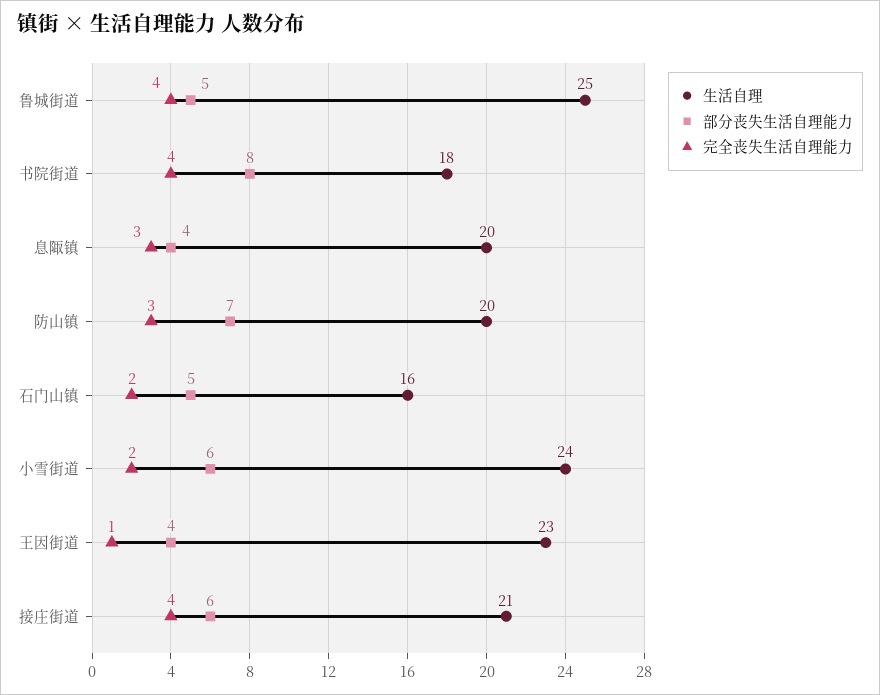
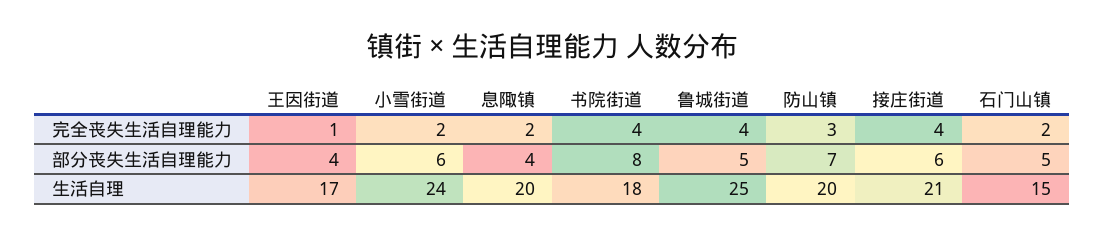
  {
    "生活自理": {
      "鲁城街道": 25,
      "书院街道": 18,
      "息陬镇": 20,
      "防山镇": 20,
-     "石门山镇": 16,
+     "石门山镇": 15,
      "小雪街道": 24,
-     "王因街道": 23,
+     "王因街道": 17,
      "接庄街道": 21
    },
    "部分丧失生活自理能力": {
      "鲁城街道": 5,
      "书院街道": 8,
      "息陬镇": 4,
      "防山镇": 7,
      "石门山镇": 5,
      "小雪街道": 6,
      "王因街道": 4,
      "接庄街道": 6
    },
    "完全丧失生活自理能力": {
      "鲁城街道": 4,
      "书院街道": 4,
-     "息陬镇": 3,
+     "息陬镇": 2,
      "防山镇": 3,
      "石门山镇": 2,
      "小雪街道": 2,
      "王因街道": 1,
      "接庄街道": 4
    }
  }

